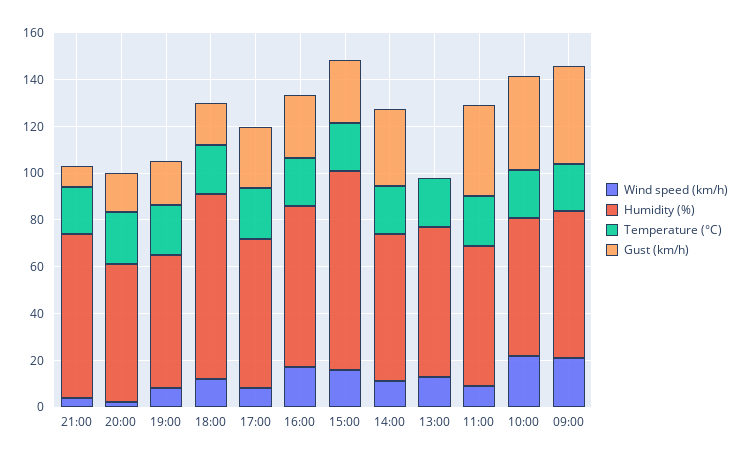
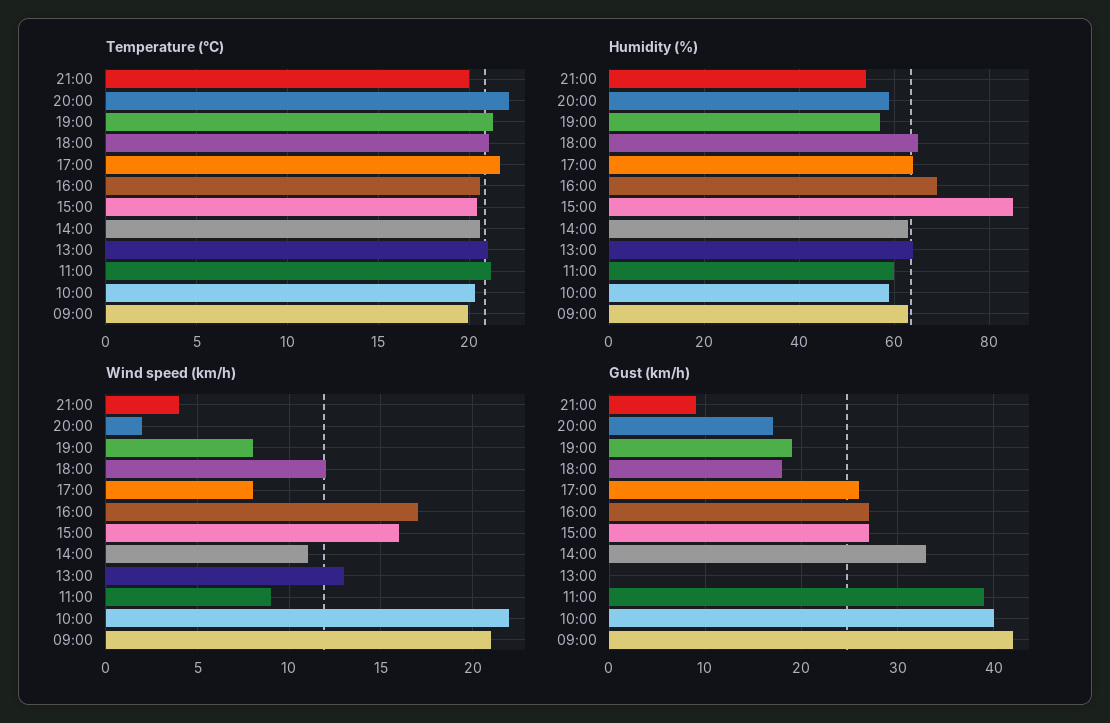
  {
    "Wind speed (km/h)": {
      "21:00": 4,
      "20:00": 2,
      "19:00": 8,
      "18:00": 12,
      "17:00": 8,
      "16:00": 17,
      "15:00": 16,
      "14:00": 11,
      "13:00": 13,
      "11:00": 9,
      "10:00": 22,
      "09:00": 21
    },
    "Humidity (%)": {
-     "21:00": 70,
+     "21:00": 55,
      "20:00": 60,
      "19:00": 55,
-     "18:00": 80,
+     "18:00": 65,
      "17:00": 65,
      "16:00": 70,
      "15:00": 85,
      "14:00": 65,
      "13:00": 65,
      "11:00": 60,
      "10:00": 60,
      "09:00": 65
    },
    "Temperature (°C)": {
      "21:00": 20,
      "20:00": 22,
      "19:00": 21.5,
      "18:00": 21,
      "17:00": 21.5,
      "16:00": 20.5,
      "15:00": 20.5,
      "14:00": 20.5,
      "13:00": 21,
      "11:00": 21,
      "10:00": 20.5,
      "09:00": 20
    },
    "Gust (km/h)": {
      "21:00": 9,
      "20:00": 17,
      "19:00": 19,
      "18:00": 18,
      "17:00": 26,
      "16:00": 27,
      "15:00": 27,
      "14:00": 33,
      "13:00": 0,
      "11:00": 39,
      "10:00": 40,
      "09:00": 42
    }
  }

